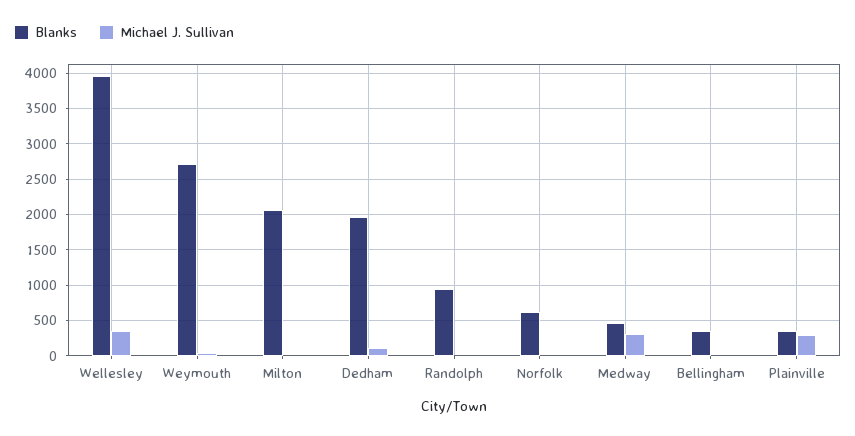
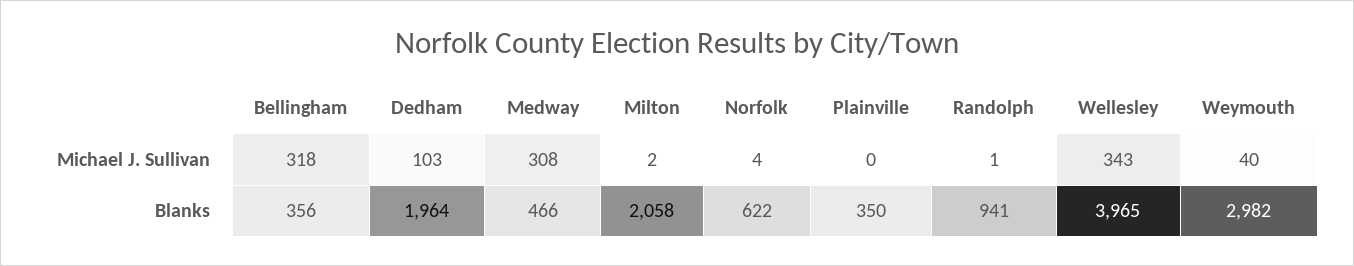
  {
    "Blanks": {
      "Wellesley": 3965,
-     "Weymouth": 2700,
+     "Weymouth": 2982,
      "Milton": 2058,
      "Dedham": 1964,
      "Randolph": 941,
      "Norfolk": 622,
      "Medway": 466,
      "Bellingham": 356,
      "Plainville": 350
    },
    "Michael J. Sullivan": {
      "Wellesley": 343,
      "Weymouth": 40,
      "Milton": 2,
      "Dedham": 103,
      "Randolph": 1,
      "Norfolk": 4,
      "Medway": 308,
-     "Bellingham": 0,
+     "Bellingham": 318,
-     "Plainville": 300
+     "Plainville": 0
    }
  }

